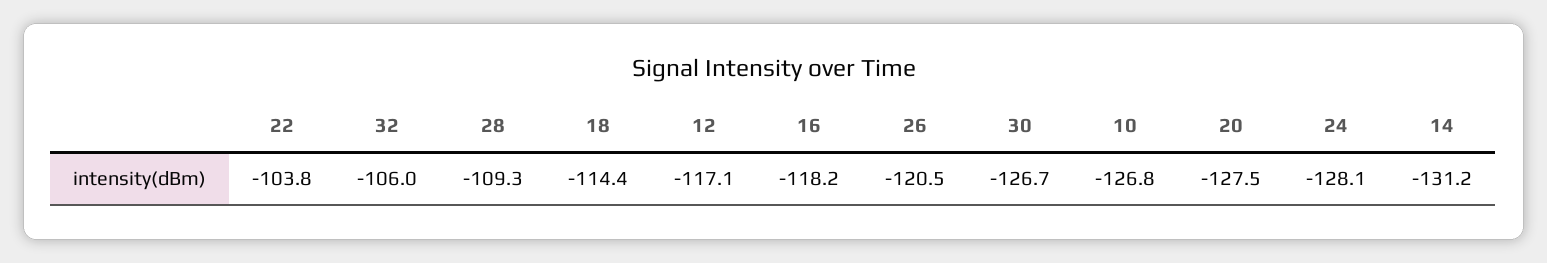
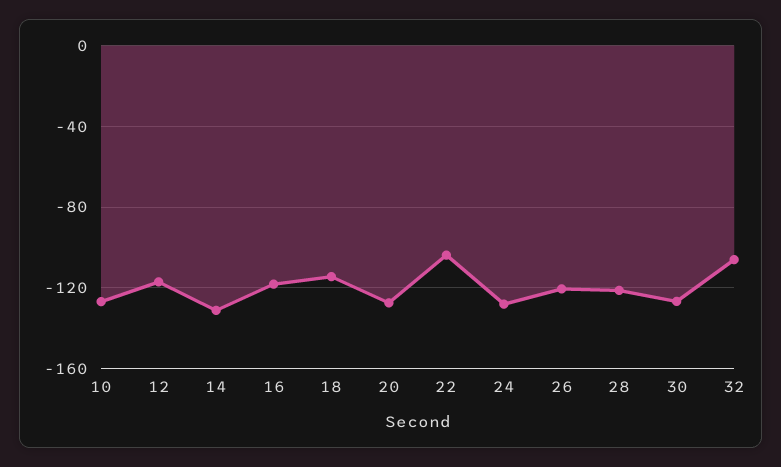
  {
    "22": -103.8,
    "32": -106,
-   "28": -109.3,
+   "28": -120,
    "18": -114.4,
    "12": -117.1,
    "16": -118.2,
    "26": -120.5,
    "30": -126.7,
    "10": -126.8,
    "20": -127.5,
    "24": -128.1,
    "14": -131.2
  }

